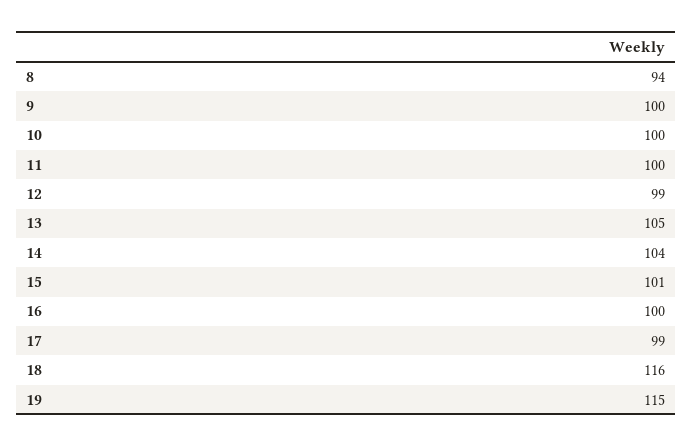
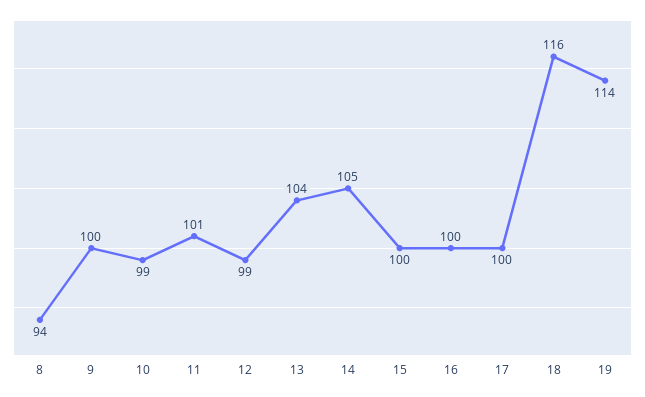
  {
    "8": 94,
    "9": 100,
-   "10": 100,
+   "10": 99,
-   "11": 100,
+   "11": 101,
    "12": 99,
-   "13": 105,
+   "13": 104,
-   "14": 104,
+   "14": 105,
-   "15": 101,
+   "15": 100,
    "16": 100,
-   "17": 99,
+   "17": 100,
    "18": 116,
-   "19": 115
+   "19": 114
  }

